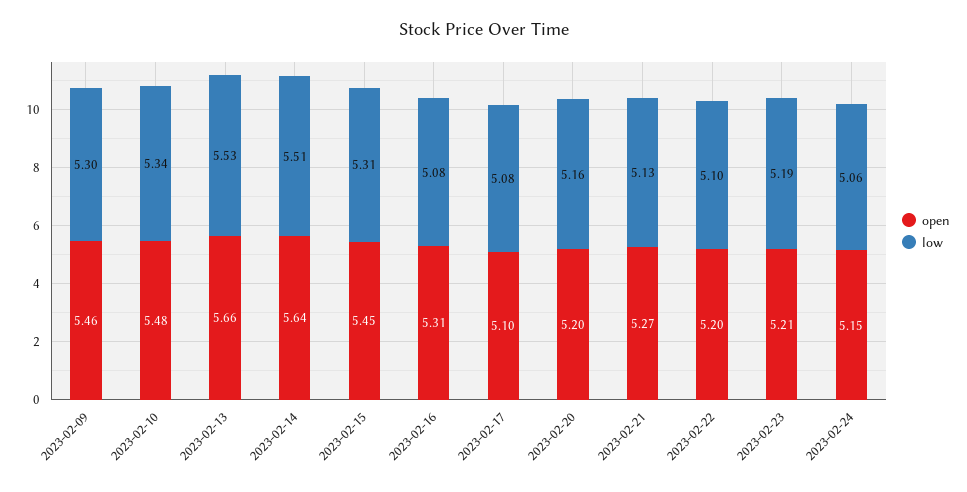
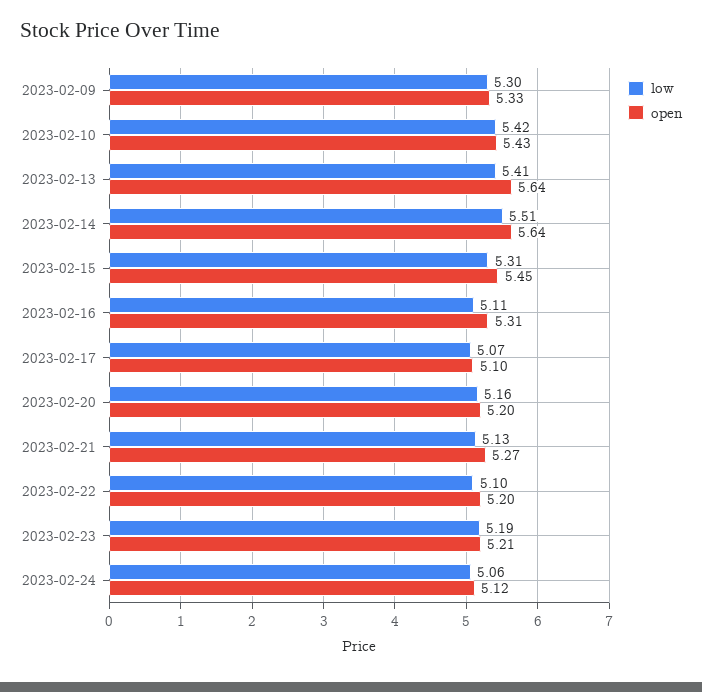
  {
    "open": {
-     "2023-02-09": 5.46,
+     "2023-02-09": 5.33,
-     "2023-02-10": 5.48,
+     "2023-02-10": 5.43,
-     "2023-02-13": 5.66,
+     "2023-02-13": 5.64,
      "2023-02-14": 5.64,
      "2023-02-15": 5.45,
      "2023-02-16": 5.31,
      "2023-02-17": 5.1,
      "2023-02-20": 5.2,
      "2023-02-21": 5.27,
      "2023-02-22": 5.2,
      "2023-02-23": 5.21,
-     "2023-02-24": 5.15
+     "2023-02-24": 5.12
    },
    "low": {
      "2023-02-09": 5.3,
-     "2023-02-10": 5.34,
+     "2023-02-10": 5.42,
-     "2023-02-13": 5.53,
+     "2023-02-13": 5.41,
      "2023-02-14": 5.51,
      "2023-02-15": 5.31,
-     "2023-02-16": 5.08,
+     "2023-02-16": 5.11,
-     "2023-02-17": 5.08,
+     "2023-02-17": 5.07,
      "2023-02-20": 5.16,
      "2023-02-21": 5.13,
      "2023-02-22": 5.1,
      "2023-02-23": 5.19,
      "2023-02-24": 5.06
    }
  }

